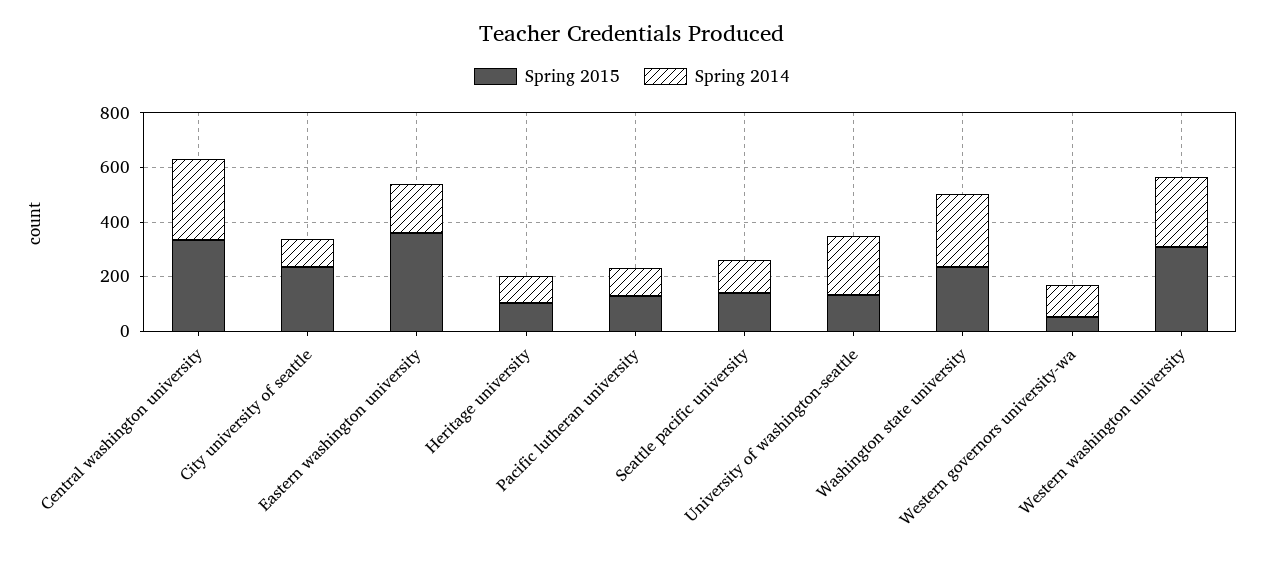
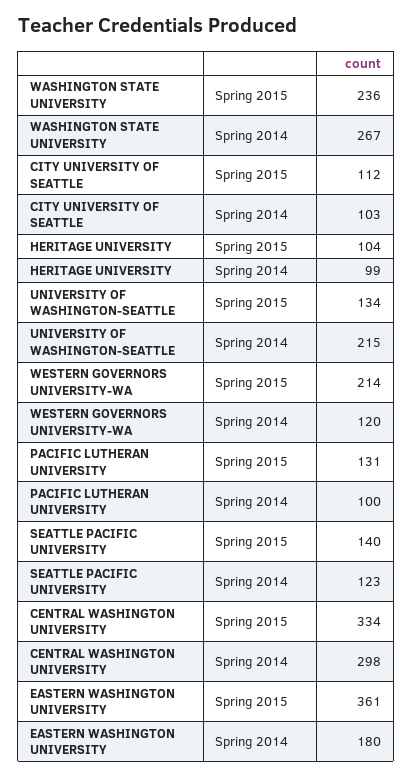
  {
    "Spring 2015": {
      "Central washington university": 334,
-     "City university of seattle": 250,
+     "City university of seattle": 112,
      "Eastern washington university": 361,
      "Heritage university": 104,
      "Pacific lutheran university": 131,
      "Seattle pacific university": 140,
      "University of washington-seattle": 134,
      "Washington state university": 236,
-     "Western governors university-wa": 50,
+     "Western governors university-wa": 214
-     "Western washington university": 300
    },
    "Spring 2014": {
      "Central washington university": 298,
      "City university of seattle": 103,
      "Eastern washington university": 180,
      "Heritage university": 99,
      "Pacific lutheran university": 100,
      "Seattle pacific university": 123,
      "University of washington-seattle": 215,
      "Washington state university": 267,
-     "Western governors university-wa": 120,
+     "Western governors university-wa": 120
-     "Western washington university": 250
    }
  }

